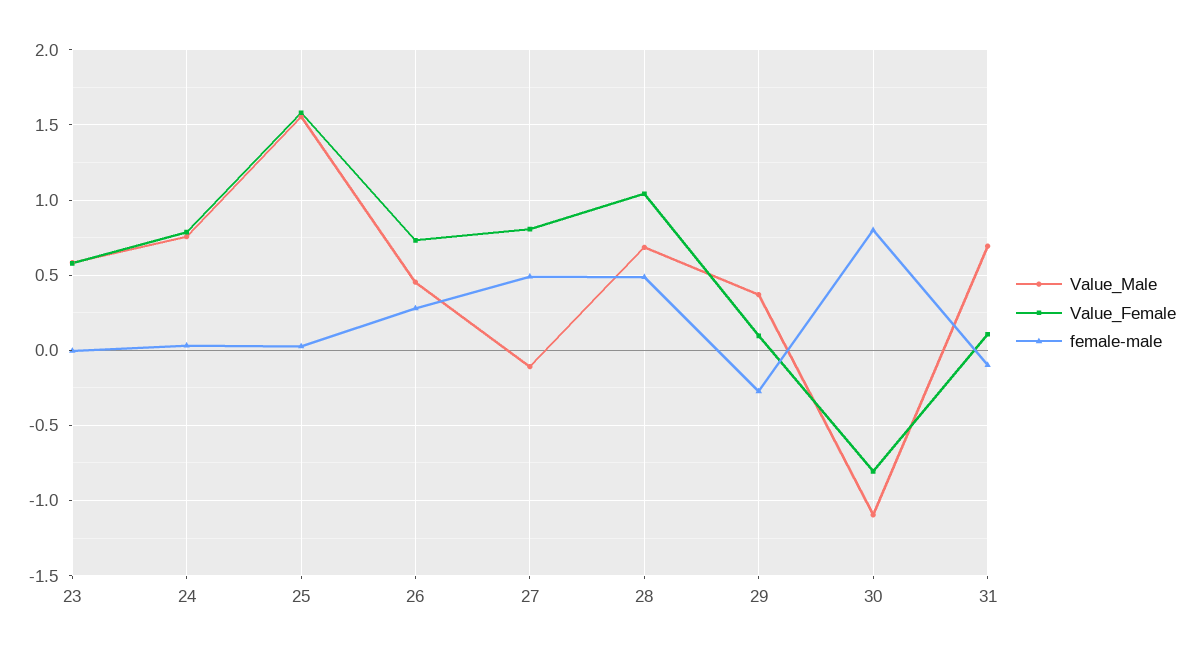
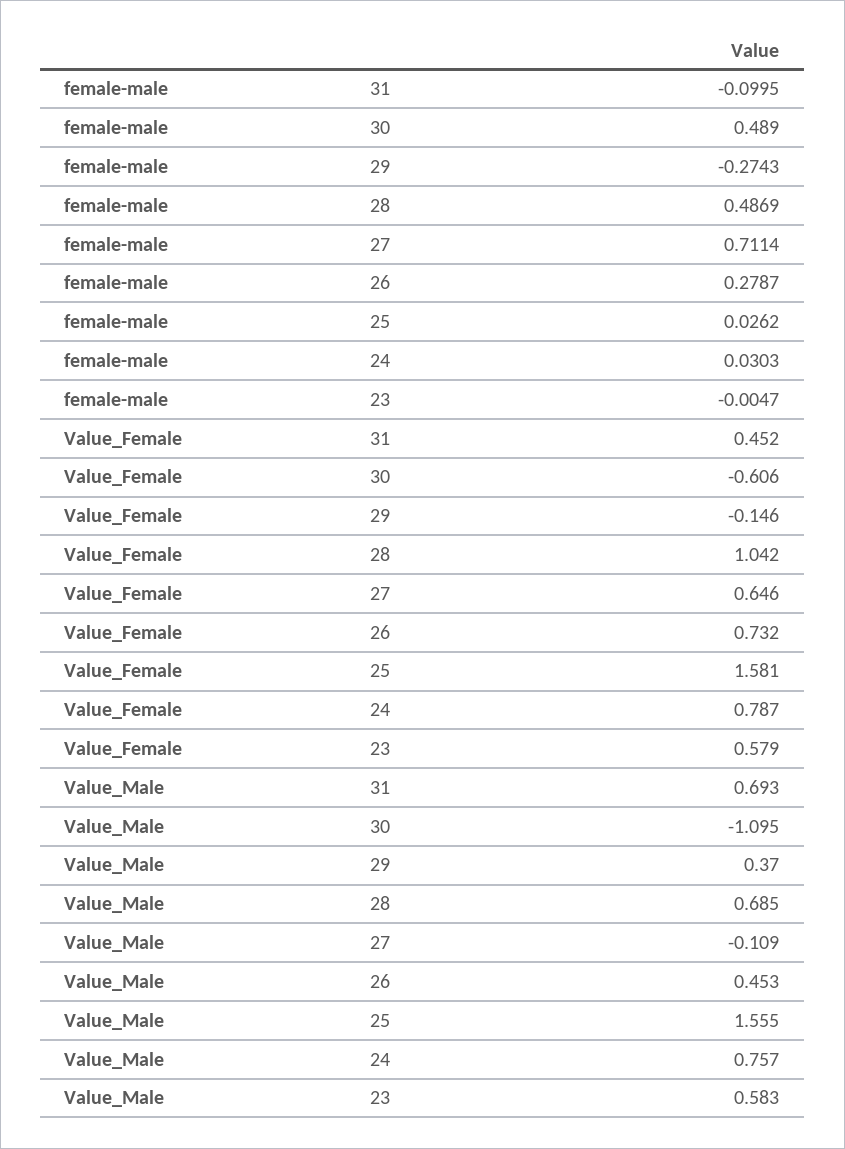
  {
    "Value_Male": {
      "23": 0.583,
      "24": 0.757,
      "25": 1.555,
      "26": 0.453,
      "27": -0.109,
      "28": 0.685,
      "29": 0.37,
      "30": -1.095,
      "31": 0.693
    },
    "Value_Female": {
      "23": 0.579,
      "24": 0.787,
      "25": 1.581,
      "26": 0.732,
-     "27": 0.8,
+     "27": 0.646,
      "28": 1.042,
-     "29": 0.1,
+     "29": -0.146,
-     "30": -0.8,
+     "30": -0.606,
-     "31": 0.1
+     "31": 0.452
    },
    "female-male": {
      "23": -0.0047,
      "24": 0.0303,
      "25": 0.0262,
      "26": 0.2787,
-     "27": 0.5,
+     "27": 0.7114,
      "28": 0.4869,
      "29": -0.2743,
-     "30": 0.8,
+     "30": 0.489,
      "31": -0.0995
    }
  }

